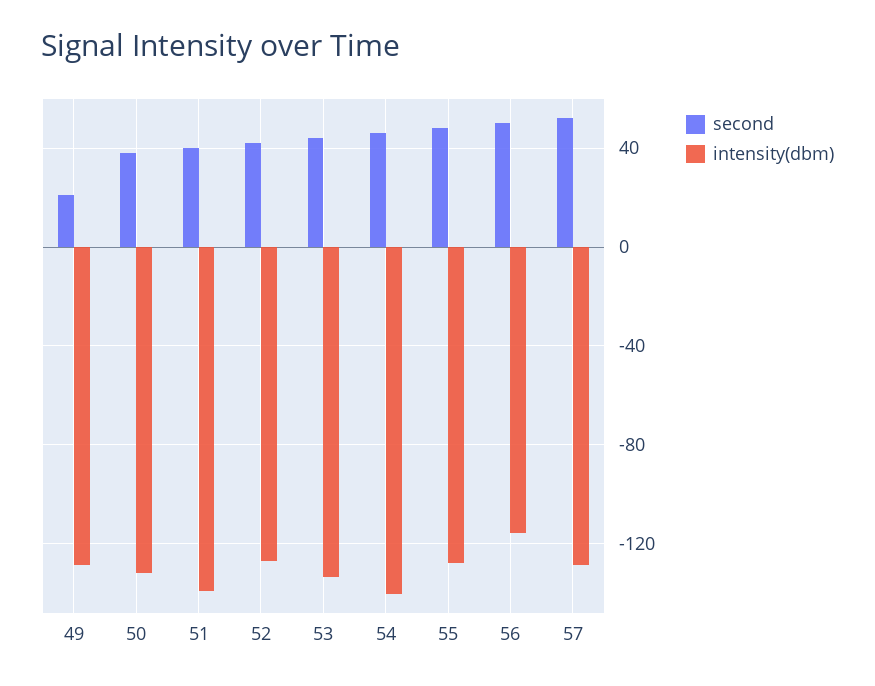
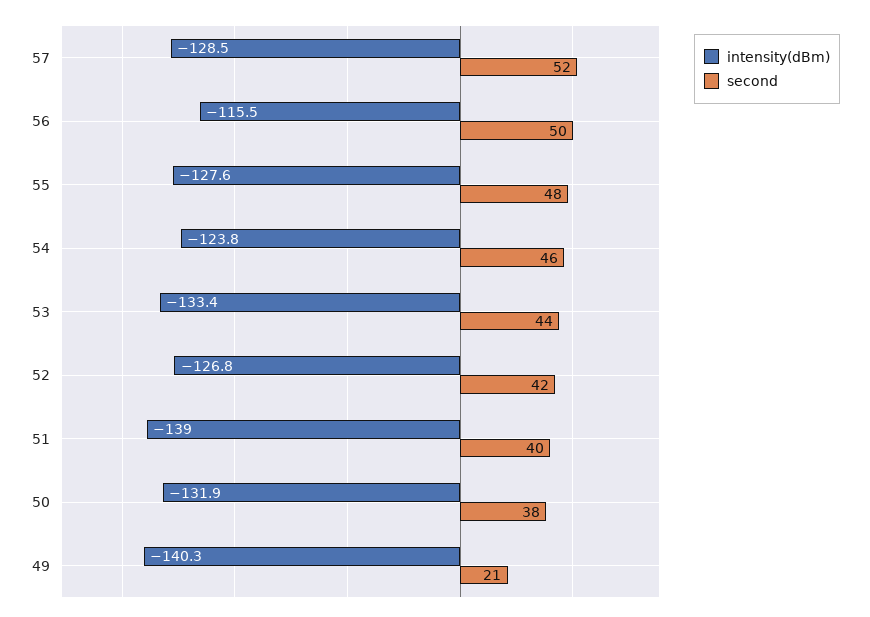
  {
    "second": {
      "49": 21,
      "50": 38,
      "51": 40,
      "52": 42,
      "53": 44,
      "54": 46,
      "55": 48,
      "56": 50,
      "57": 52
    },
    "intensity(dbm)": {
-     "49": -130,
+     "49": -140.3,
      "50": -131.9,
      "51": -139,
      "52": -126.8,
      "53": -133.4,
-     "54": -140,
+     "54": -123.8,
      "55": -127.6,
      "56": -115.5,
      "57": -128.5
    }
  }

